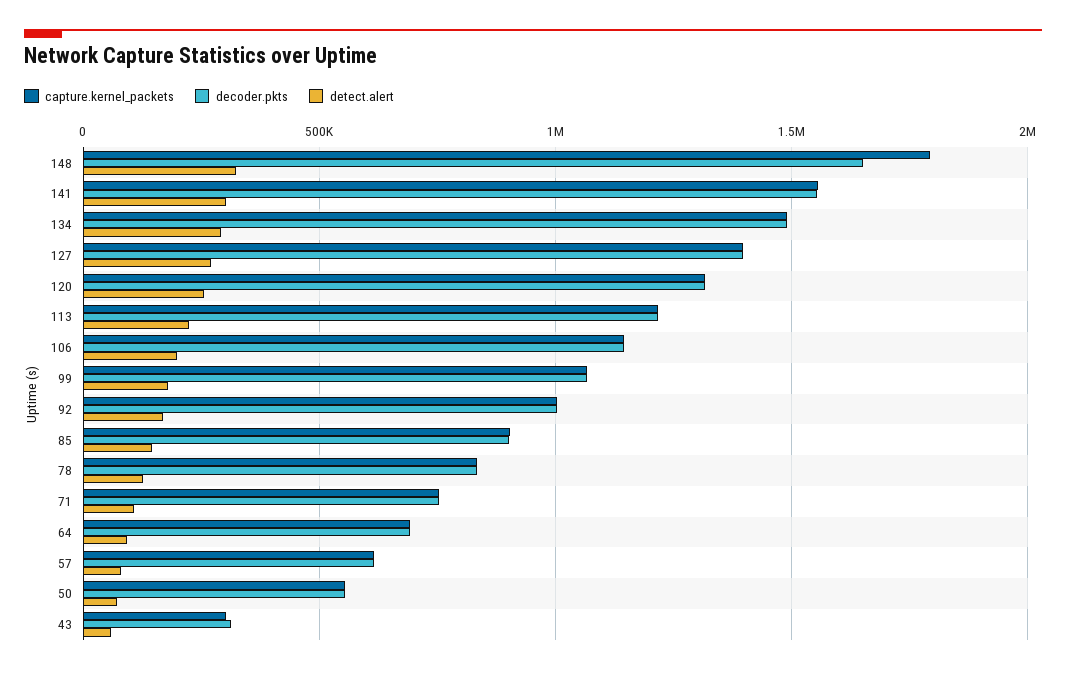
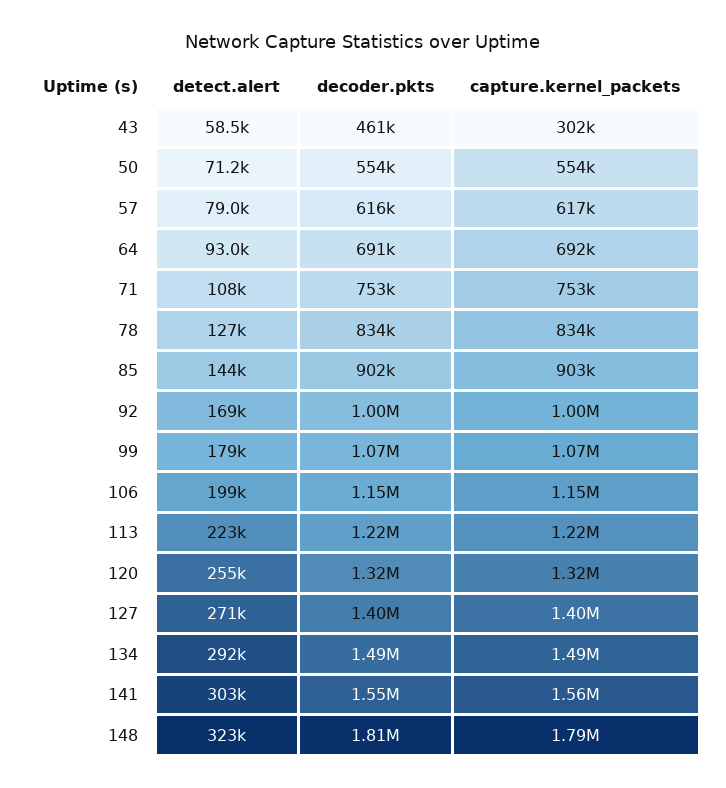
  {
    "capture.kernel_packets": {
      "148": 1790000,
      "141": 1560000,
      "134": 1490000,
      "127": 1400000,
      "120": 1320000,
      "113": 1220000,
      "106": 1150000,
      "99": 1070000,
      "92": 1000000,
      "85": 903000,
      "78": 834000,
      "71": 753000,
      "64": 692000,
      "57": 617000,
      "50": 554000,
      "43": 302000
    },
    "decoder.pkts": {
-     "148": 1650000,
+     "148": 1810000,
      "141": 1550000,
      "134": 1490000,
      "127": 1400000,
      "120": 1320000,
      "113": 1220000,
      "106": 1150000,
      "99": 1070000,
      "92": 1000000,
      "85": 902000,
      "78": 834000,
      "71": 753000,
      "64": 691000,
      "57": 616000,
      "50": 554000,
-     "43": 300000
+     "43": 461000
    },
    "detect.alert": {
      "148": 323000,
      "141": 303000,
      "134": 292000,
      "127": 271000,
      "120": 255000,
      "113": 223000,
      "106": 199000,
      "99": 179000,
      "92": 169000,
      "85": 144000,
      "78": 127000,
      "71": 108000,
      "64": 93000,
      "57": 79000,
      "50": 71200,
      "43": 58500
    }
  }

